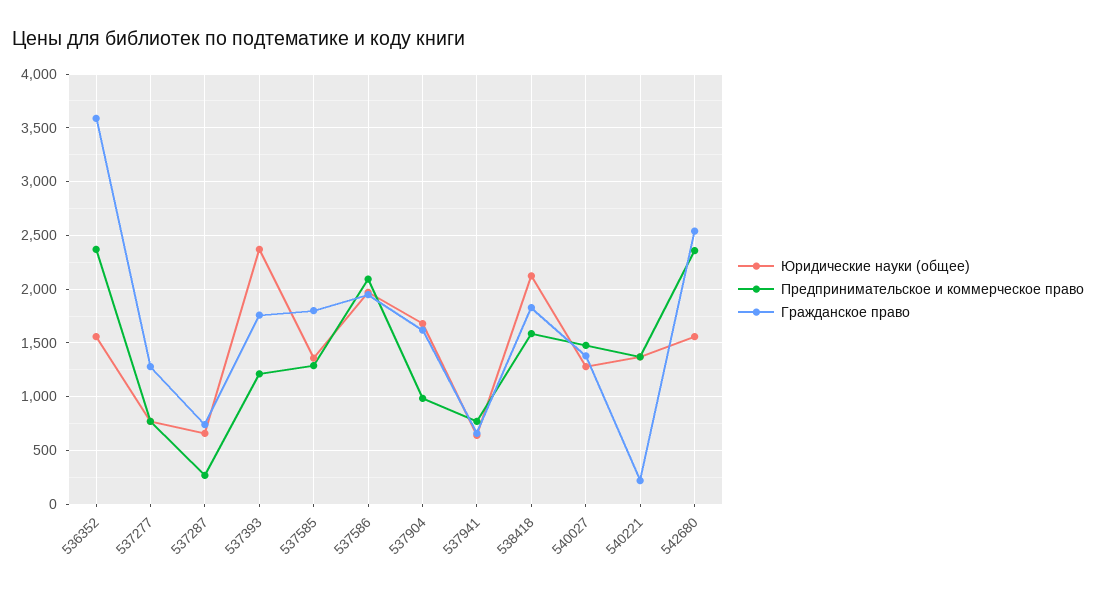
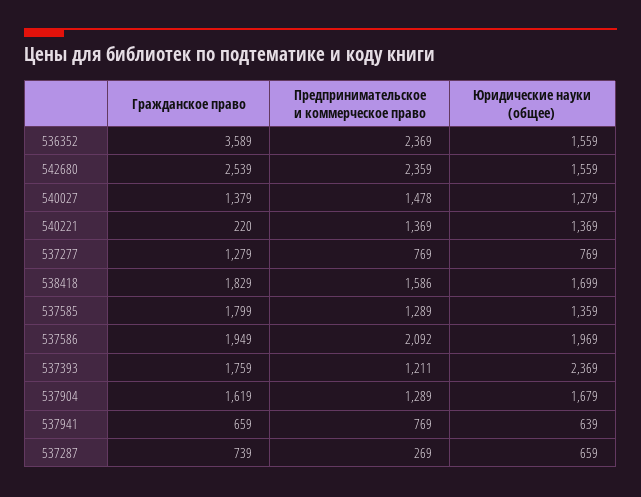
  {
    "Юридические науки (общее)": {
      "536352": 1559,
      "537277": 769,
      "537287": 659,
      "537393": 2369,
      "537585": 1359,
      "537586": 1969,
      "537904": 1679,
      "537941": 639,
-     "538418": 2100,
+     "538418": 1699,
      "540027": 1279,
      "540221": 1369,
      "542680": 1559
    },
    "Предпринимательское и коммерческое право": {
      "536352": 2369,
      "537277": 769,
      "537287": 269,
      "537393": 1211,
      "537585": 1289,
      "537586": 2092,
-     "537904": 1000,
+     "537904": 1289,
      "537941": 769,
      "538418": 1586,
      "540027": 1478,
      "540221": 1369,
      "542680": 2359
    },
    "Гражданское право": {
      "536352": 3589,
      "537277": 1279,
      "537287": 739,
      "537393": 1759,
      "537585": 1799,
      "537586": 1949,
      "537904": 1619,
      "537941": 659,
      "538418": 1829,
      "540027": 1379,
      "540221": 220,
      "542680": 2539
    }
  }

